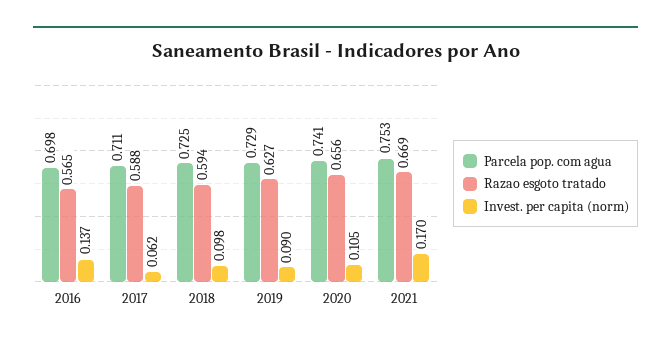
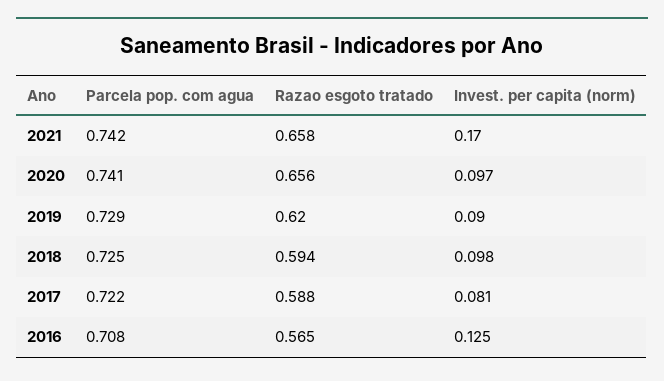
  {
    "Parcela pop. com agua": {
-     "2016": 0.698,
+     "2016": 0.708,
-     "2017": 0.711,
+     "2017": 0.722,
      "2018": 0.725,
      "2019": 0.729,
      "2020": 0.741,
-     "2021": 0.753
+     "2021": 0.742
    },
    "Razao esgoto tratado": {
      "2016": 0.565,
      "2017": 0.588,
      "2018": 0.594,
-     "2019": 0.627,
+     "2019": 0.62,
      "2020": 0.656,
-     "2021": 0.669
+     "2021": 0.658
    },
    "Invest. per capita (norm)": {
-     "2016": 0.137,
+     "2016": 0.125,
-     "2017": 0.062,
+     "2017": 0.081,
      "2018": 0.098,
      "2019": 0.09,
-     "2020": 0.105,
+     "2020": 0.097,
      "2021": 0.17
    }
  }

